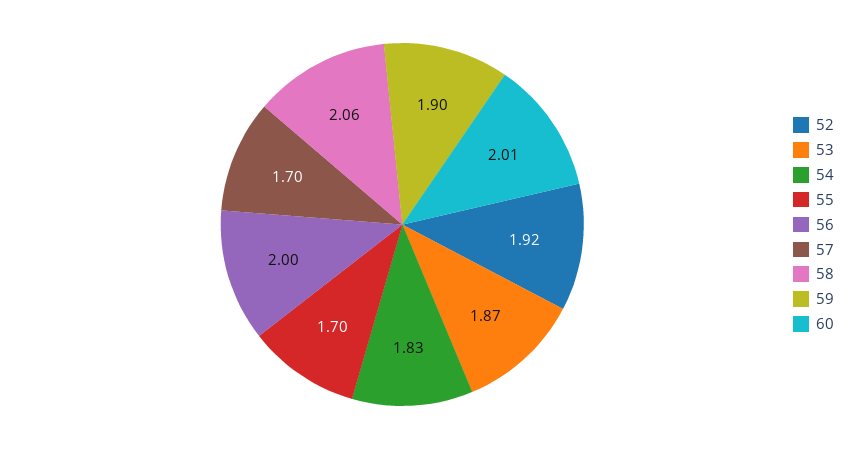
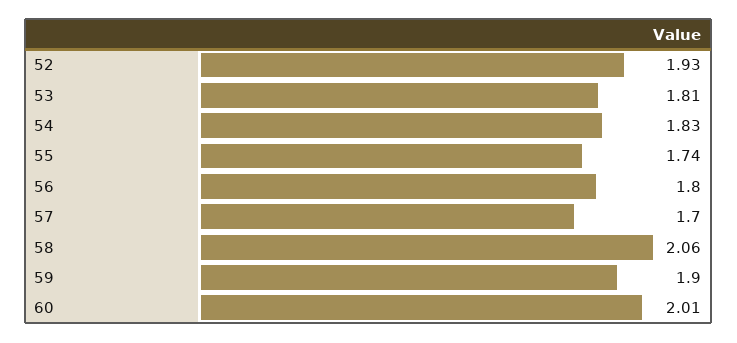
  {
-   "52": 1.92,
+   "52": 1.93,
-   "53": 1.87,
+   "53": 1.81,
    "54": 1.83,
-   "55": 1.7,
+   "55": 1.74,
-   "56": 2,
+   "56": 1.8,
    "57": 1.7,
    "58": 2.06,
    "59": 1.9,
    "60": 2.01
  }

